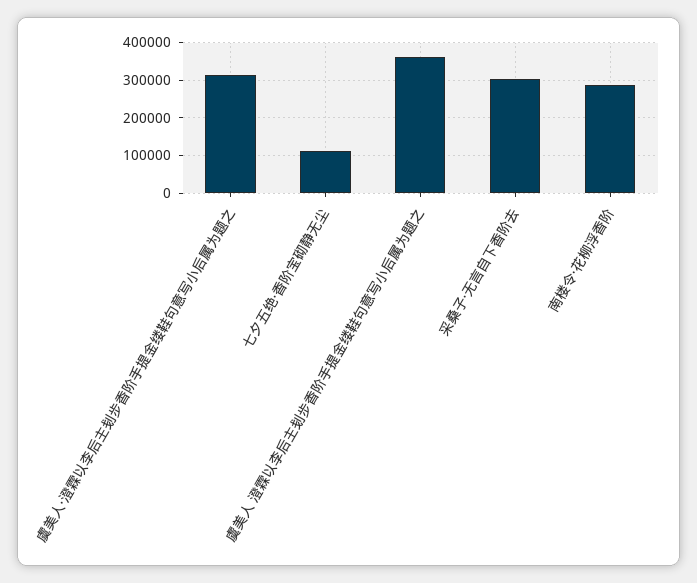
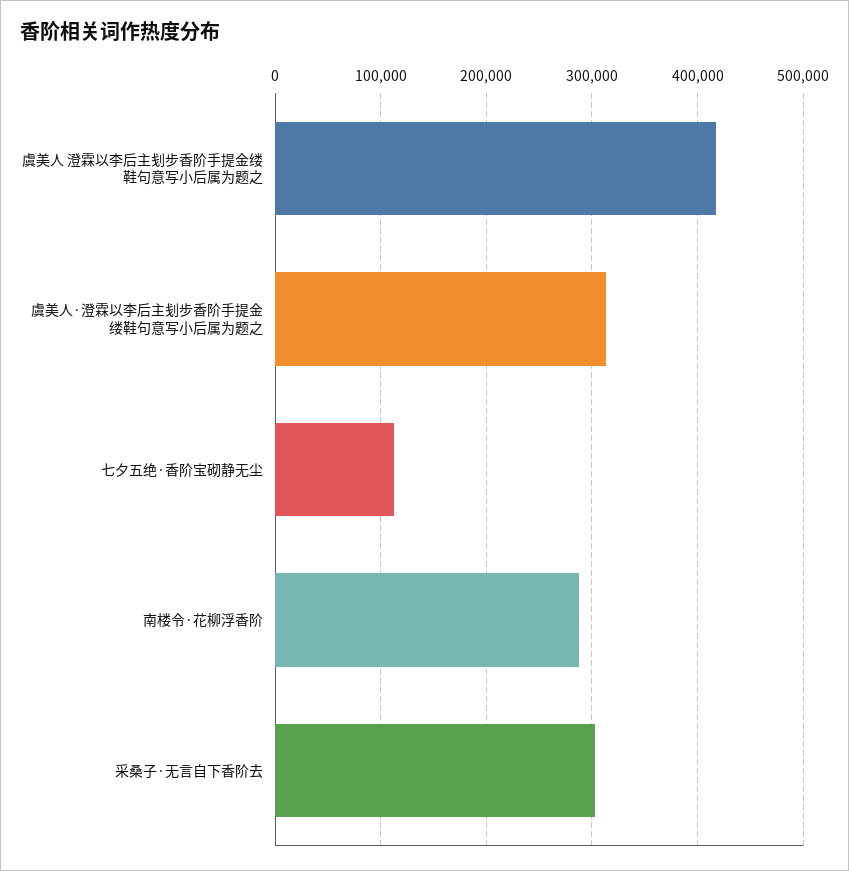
  {
    "虞美人·澄霖以李后主刬步香阶手提金缕鞋句意写小后属为题之": 310000,
    "七夕五绝·香阶宝砌静无尘": 110000,
-   "虞美人 澄霖以李后主刬步香阶手提金缕鞋句意写小后属为题之": 360000,
+   "虞美人 澄霖以李后主刬步香阶手提金缕鞋句意写小后属为题之": 420000,
    "采桑子·无言自下香阶去": 300000,
    "南楼令·花柳浮香阶": 290000
  }

